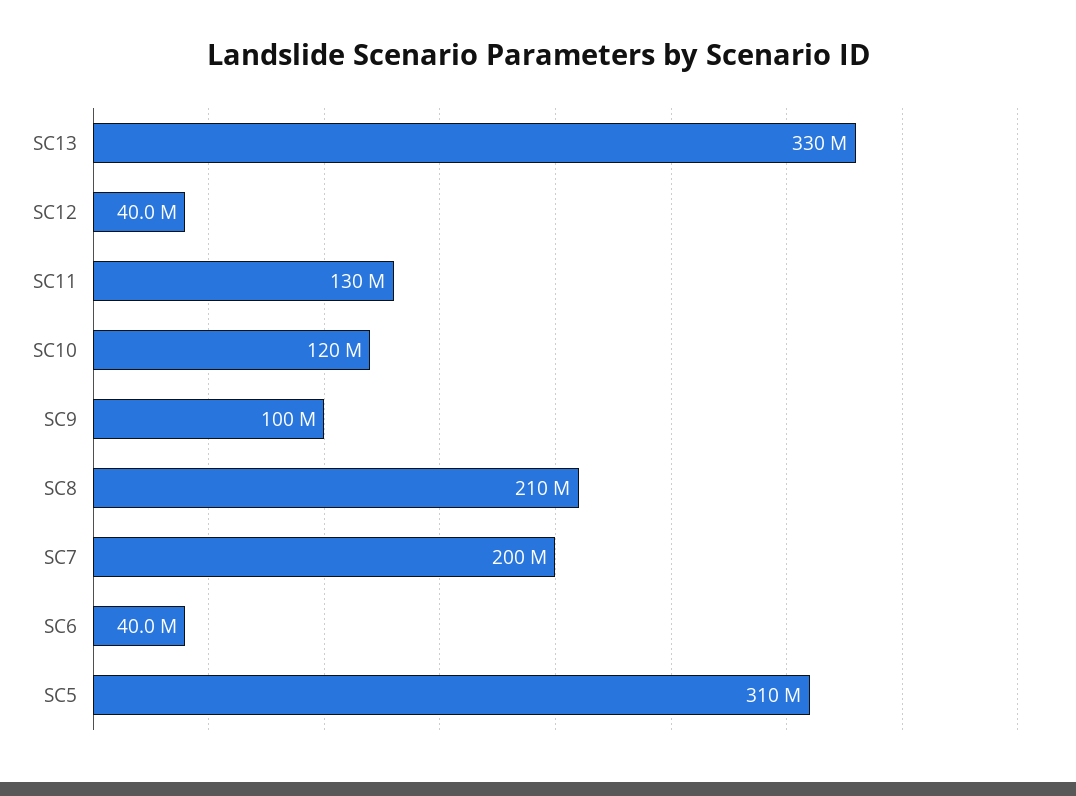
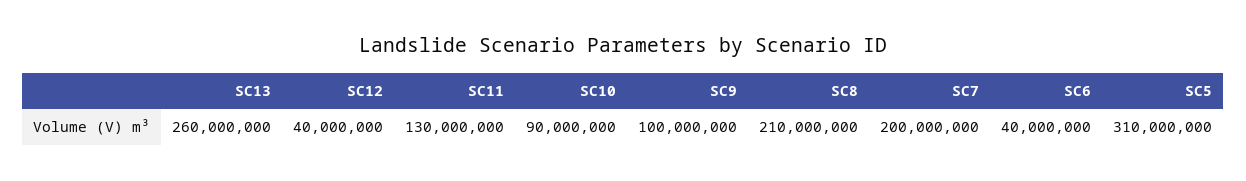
  {
-   "SC13": 330000000,
+   "SC13": 260000000,
    "SC12": 40000000,
    "SC11": 130000000,
-   "SC10": 120000000,
+   "SC10": 90000000,
    "SC9": 100000000,
    "SC8": 210000000,
    "SC7": 200000000,
    "SC6": 40000000,
    "SC5": 310000000
  }

